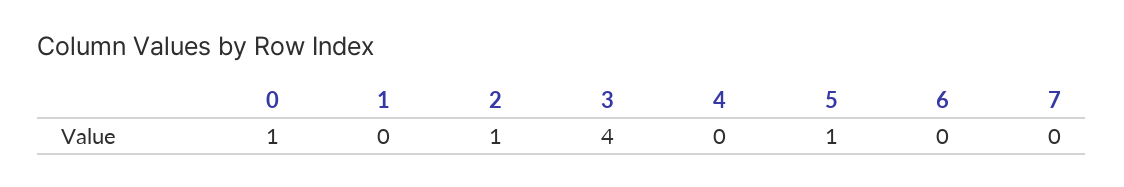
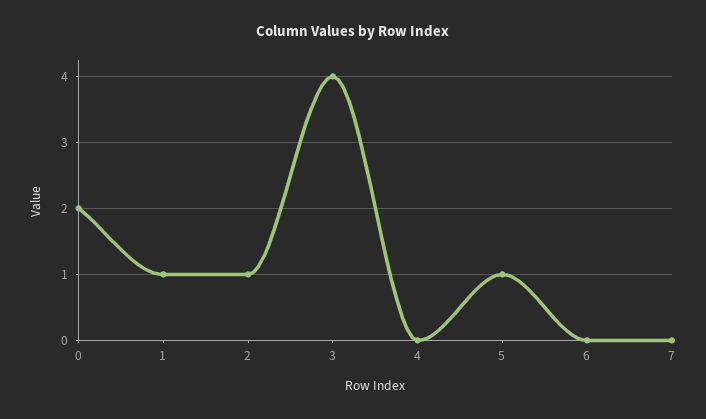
  {
-   "0": 1,
+   "0": 2,
-   "1": 0,
+   "1": 1,
    "2": 1,
    "3": 4,
    "4": 0,
    "5": 1,
    "6": 0,
    "7": 0
  }

